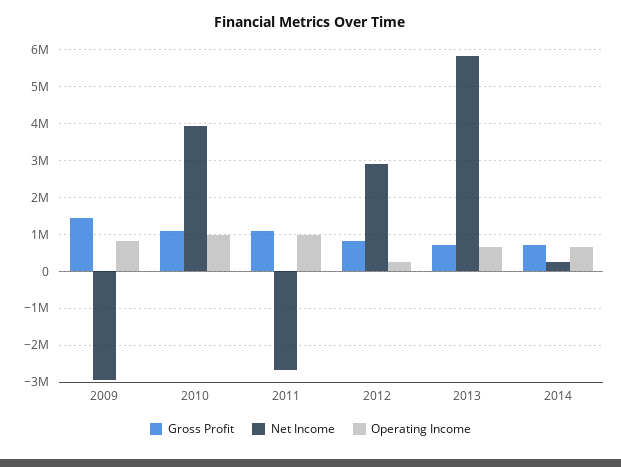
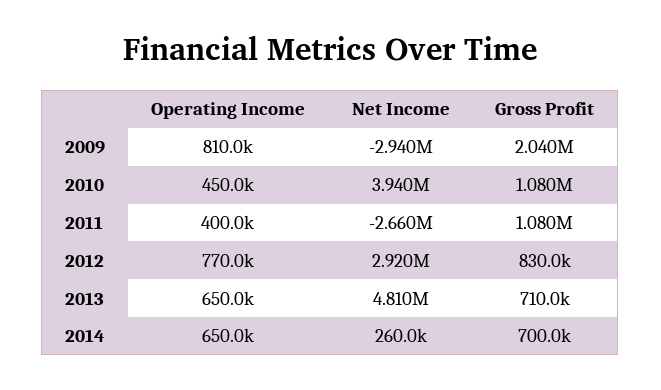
  {
    "Gross Profit": {
-     "2009": 1400000,
+     "2009": 2040000,
      "2010": 1080000,
      "2011": 1080000,
      "2012": 830000,
      "2013": 710000,
      "2014": 700000
    },
    "Net Income": {
      "2009": -2940000,
      "2010": 3940000,
      "2011": -2660000,
      "2012": 2920000,
-     "2013": 5800000,
+     "2013": 4810000,
      "2014": 260000
    },
    "Operating Income": {
      "2009": 810000,
-     "2010": 1000000,
+     "2010": 450000,
-     "2011": 1000000,
+     "2011": 400000,
-     "2012": 200000,
+     "2012": 770000,
      "2013": 650000,
      "2014": 650000
    }
  }

